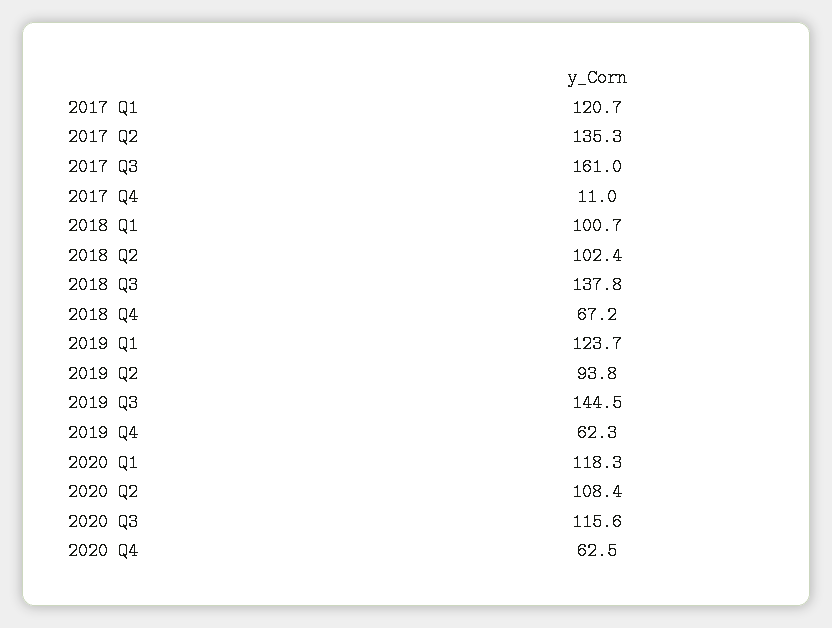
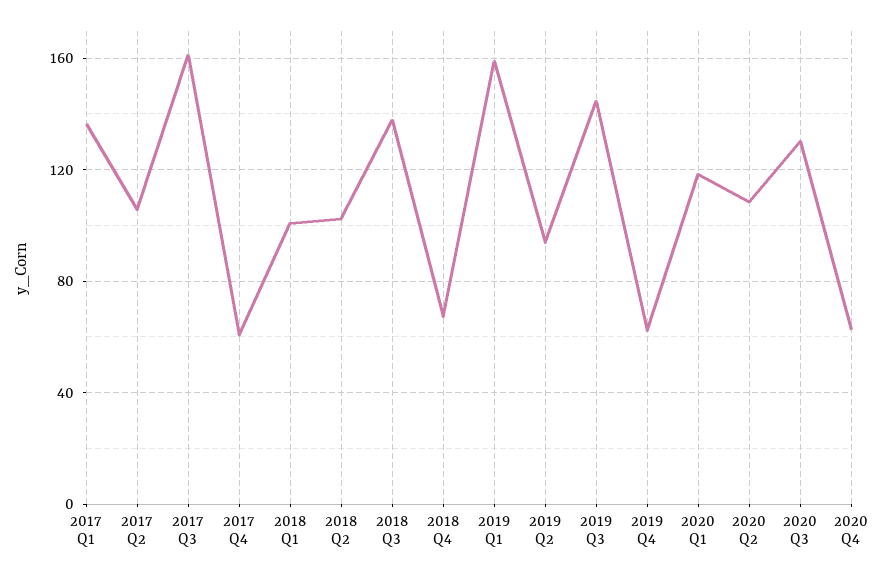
  {
-   "2017 Q1": 120.7,
+   "2017 Q1": 135,
-   "2017 Q2": 135.3,
+   "2017 Q2": 105,
    "2017 Q3": 161,
-   "2017 Q4": 11,
+   "2017 Q4": 60,
    "2018 Q1": 100.7,
    "2018 Q2": 102.4,
    "2018 Q3": 137.8,
    "2018 Q4": 67.2,
-   "2019 Q1": 123.7,
+   "2019 Q1": 160,
    "2019 Q2": 93.8,
    "2019 Q3": 144.5,
    "2019 Q4": 62.3,
    "2020 Q1": 118.3,
    "2020 Q2": 108.4,
-   "2020 Q3": 115.6,
+   "2020 Q3": 130,
    "2020 Q4": 62.5
  }

